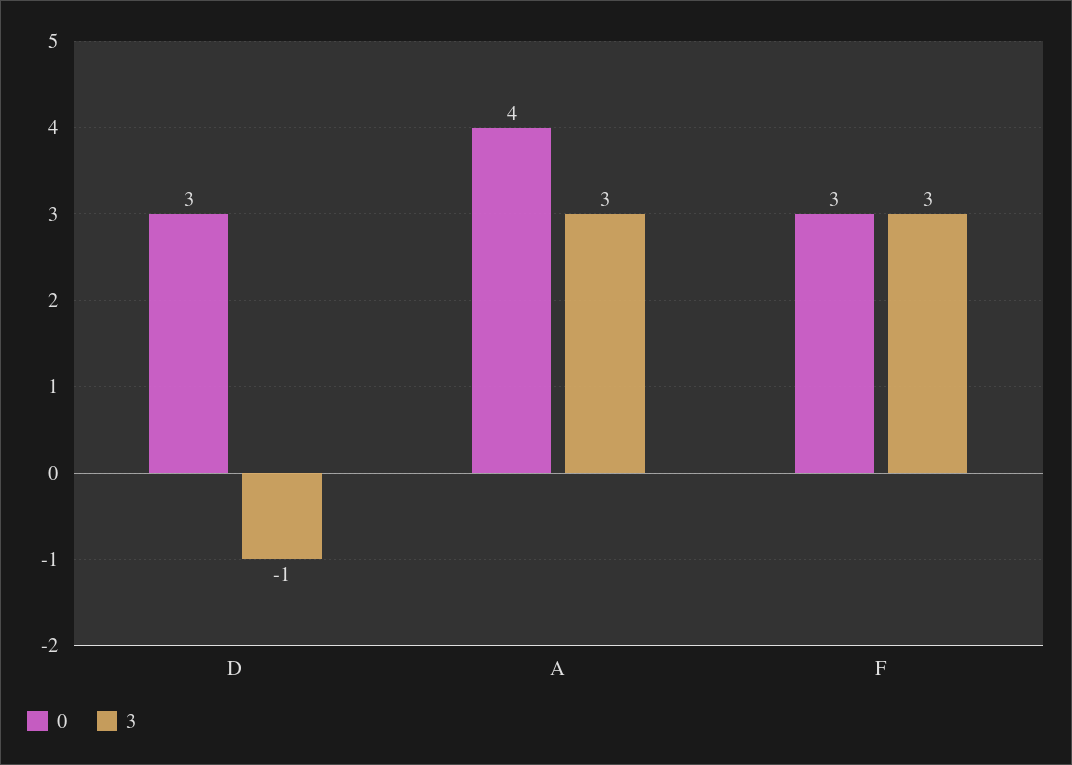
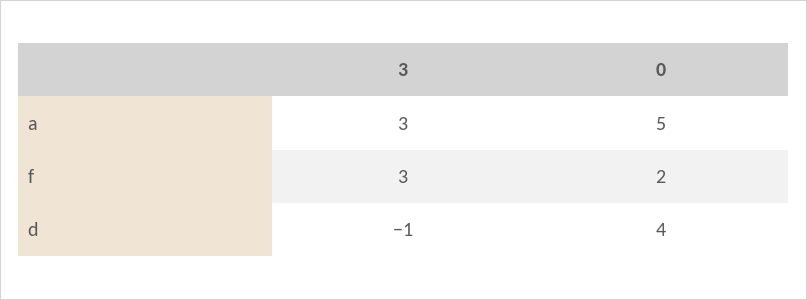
  {
    "0": {
-     "D": 3,
+     "D": 4,
-     "A": 4,
+     "A": 5,
-     "F": 3
+     "F": 2
    },
    "3": {
      "D": -1,
      "A": 3,
      "F": 3
    }
  }

